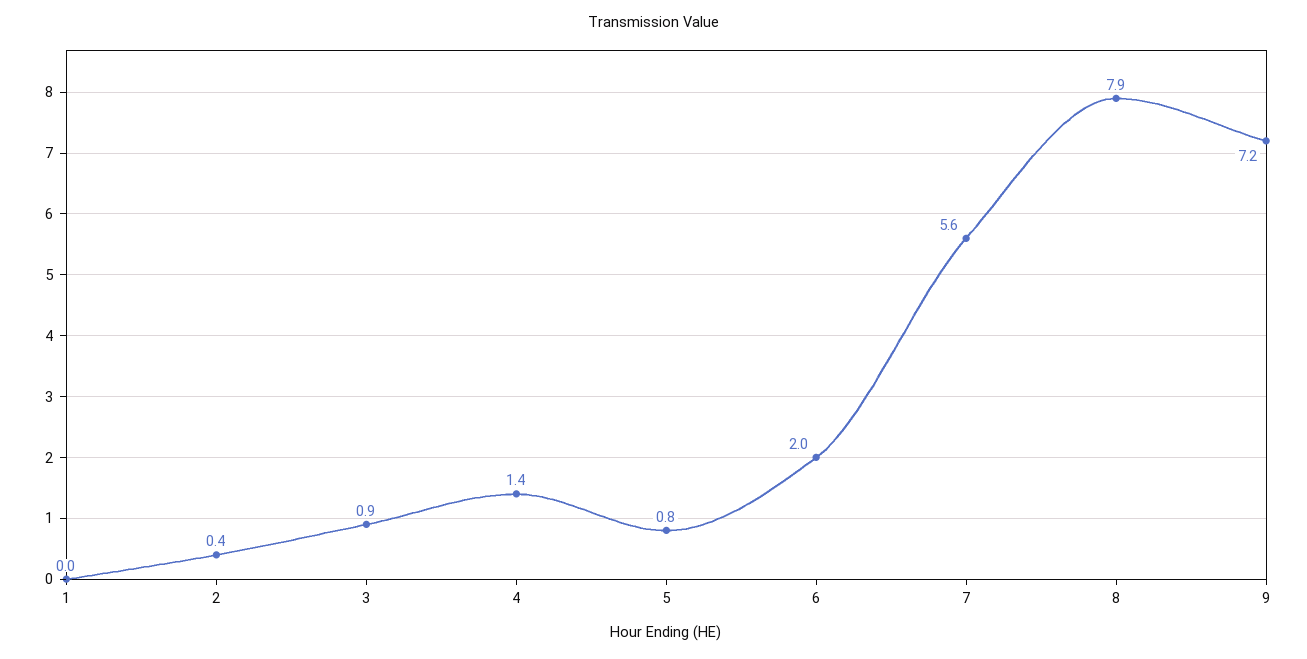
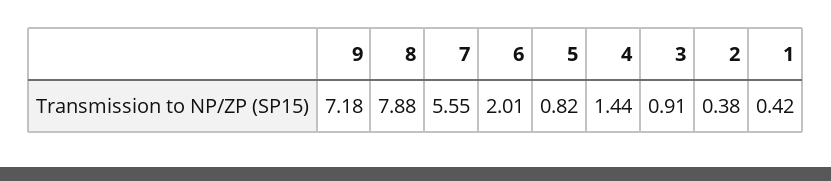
  {
-   "1": 0,
+   "1": 0.42,
    "2": 0.38,
    "3": 0.91,
    "4": 1.44,
    "5": 0.82,
    "6": 2.01,
    "7": 5.55,
    "8": 7.88,
    "9": 7.18
  }

